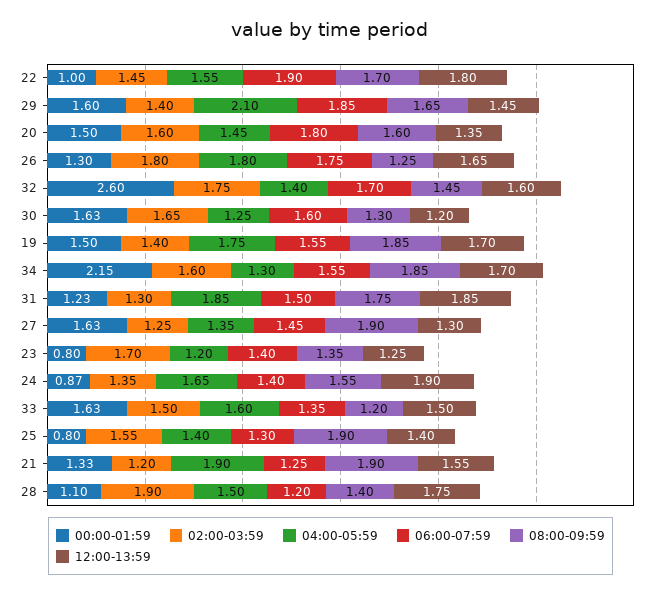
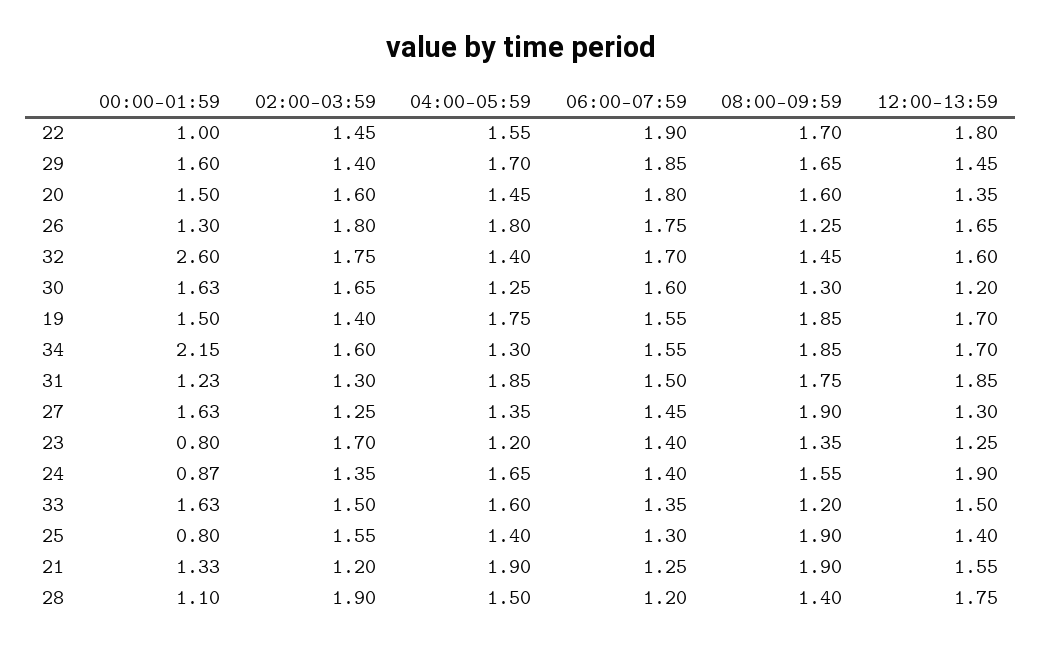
  {
    "00:00-01:59": {
      "22": 1,
      "29": 1.6,
      "20": 1.5,
      "26": 1.3,
      "32": 2.6,
      "30": 1.63,
      "19": 1.5,
      "34": 2.15,
      "31": 1.23,
      "27": 1.63,
      "23": 0.8,
      "24": 0.87,
      "33": 1.63,
      "25": 0.8,
      "21": 1.33,
      "28": 1.1
    },
    "02:00-03:59": {
      "22": 1.45,
      "29": 1.4,
      "20": 1.6,
      "26": 1.8,
      "32": 1.75,
      "30": 1.65,
      "19": 1.4,
      "34": 1.6,
      "31": 1.3,
      "27": 1.25,
      "23": 1.7,
      "24": 1.35,
      "33": 1.5,
      "25": 1.55,
      "21": 1.2,
      "28": 1.9
    },
    "04:00-05:59": {
      "22": 1.55,
-     "29": 2.1,
+     "29": 1.7,
      "20": 1.45,
      "26": 1.8,
      "32": 1.4,
      "30": 1.25,
      "19": 1.75,
      "34": 1.3,
      "31": 1.85,
      "27": 1.35,
      "23": 1.2,
      "24": 1.65,
      "33": 1.6,
      "25": 1.4,
      "21": 1.9,
      "28": 1.5
    },
    "06:00-07:59": {
      "22": 1.9,
      "29": 1.85,
      "20": 1.8,
      "26": 1.75,
      "32": 1.7,
      "30": 1.6,
      "19": 1.55,
      "34": 1.55,
      "31": 1.5,
      "27": 1.45,
      "23": 1.4,
      "24": 1.4,
      "33": 1.35,
      "25": 1.3,
      "21": 1.25,
      "28": 1.2
    },
    "08:00-09:59": {
      "22": 1.7,
      "29": 1.65,
      "20": 1.6,
      "26": 1.25,
      "32": 1.45,
      "30": 1.3,
      "19": 1.85,
      "34": 1.85,
      "31": 1.75,
      "27": 1.9,
      "23": 1.35,
      "24": 1.55,
      "33": 1.2,
      "25": 1.9,
      "21": 1.9,
      "28": 1.4
    },
    "12:00-13:59": {
      "22": 1.8,
      "29": 1.45,
      "20": 1.35,
      "26": 1.65,
      "32": 1.6,
      "30": 1.2,
      "19": 1.7,
      "34": 1.7,
      "31": 1.85,
      "27": 1.3,
      "23": 1.25,
      "24": 1.9,
      "33": 1.5,
      "25": 1.4,
      "21": 1.55,
      "28": 1.75
    }
  }

